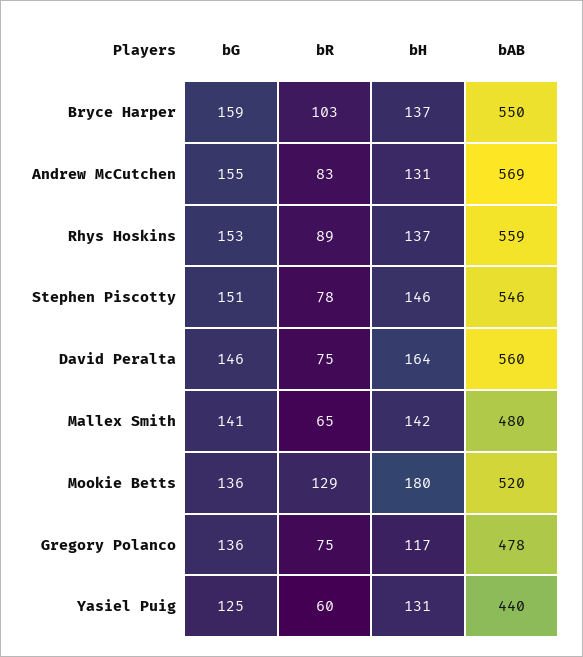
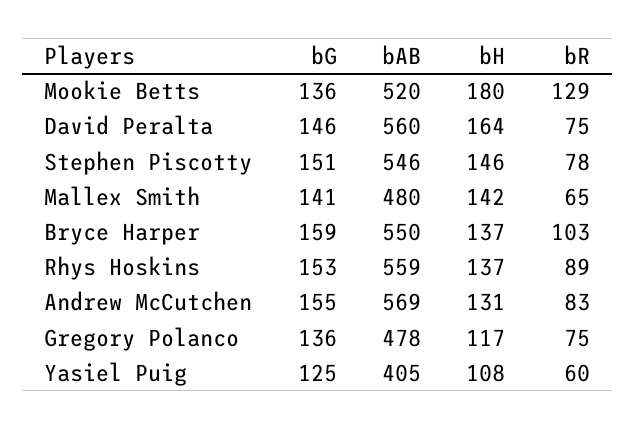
  {
    "bG": {
      "Bryce Harper": 159,
      "Andrew McCutchen": 155,
      "Rhys Hoskins": 153,
      "Stephen Piscotty": 151,
      "David Peralta": 146,
      "Mallex Smith": 141,
      "Mookie Betts": 136,
      "Gregory Polanco": 136,
      "Yasiel Puig": 125
    },
    "bR": {
      "Bryce Harper": 103,
      "Andrew McCutchen": 83,
      "Rhys Hoskins": 89,
      "Stephen Piscotty": 78,
      "David Peralta": 75,
      "Mallex Smith": 65,
      "Mookie Betts": 129,
      "Gregory Polanco": 75,
      "Yasiel Puig": 60
    },
    "bH": {
      "Bryce Harper": 137,
      "Andrew McCutchen": 131,
      "Rhys Hoskins": 137,
      "Stephen Piscotty": 146,
      "David Peralta": 164,
      "Mallex Smith": 142,
      "Mookie Betts": 180,
      "Gregory Polanco": 117,
-     "Yasiel Puig": 131
+     "Yasiel Puig": 108
    },
    "bAB": {
      "Bryce Harper": 550,
      "Andrew McCutchen": 569,
      "Rhys Hoskins": 559,
      "Stephen Piscotty": 546,
      "David Peralta": 560,
      "Mallex Smith": 480,
      "Mookie Betts": 520,
      "Gregory Polanco": 478,
-     "Yasiel Puig": 440
+     "Yasiel Puig": 405
    }
  }

